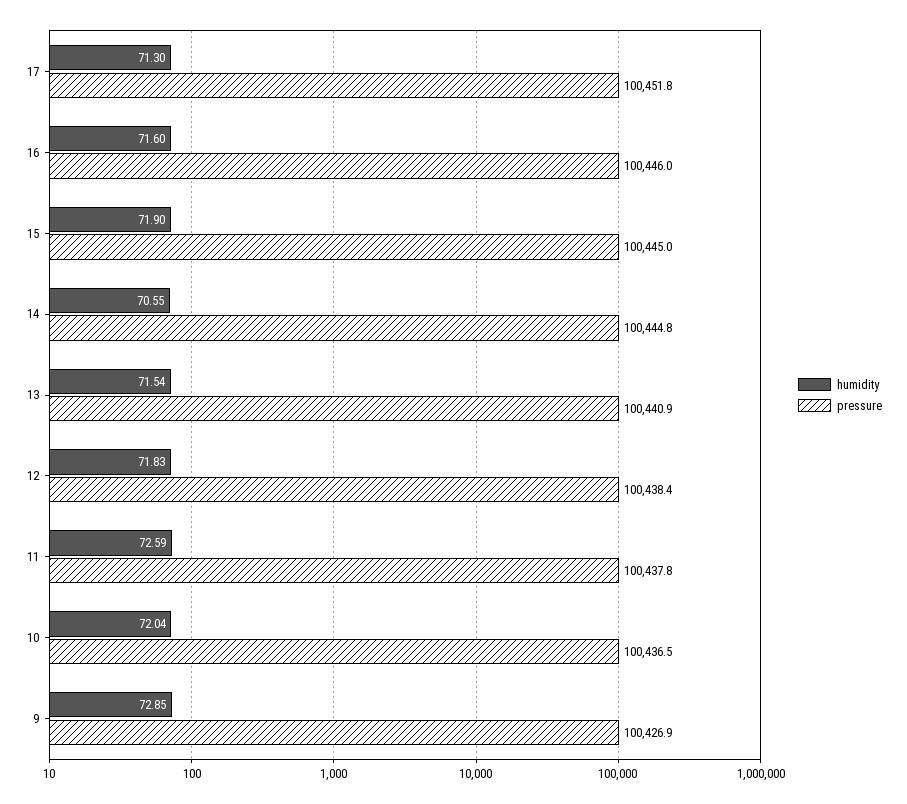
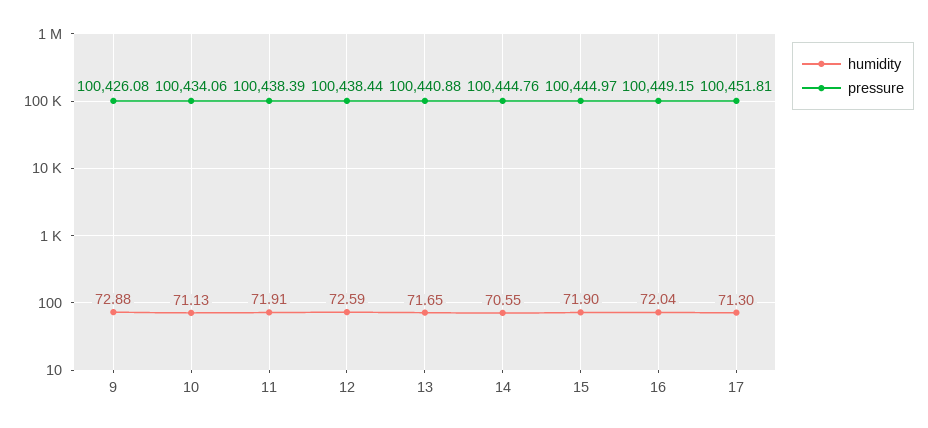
  {
    "humidity": {
      "17": 71.3,
-     "16": 71.6,
+     "16": 72.04,
      "15": 71.9,
      "14": 70.55,
-     "13": 71.54,
+     "13": 71.65,
-     "12": 71.83,
+     "12": 72.59,
-     "11": 72.59,
+     "11": 71.91,
-     "10": 72.04,
+     "10": 71.13,
-     "9": 72.85
+     "9": 72.88
    },
    "pressure": {
      "17": 100451.81,
-     "16": 100446,
+     "16": 100449.15,
      "15": 100444.97,
      "14": 100444.76,
      "13": 100440.88,
      "12": 100438.44,
-     "11": 100437.8,
+     "11": 100438.39,
-     "10": 100436.5,
+     "10": 100434.06,
-     "9": 100426.9
+     "9": 100426.08
    }
  }

